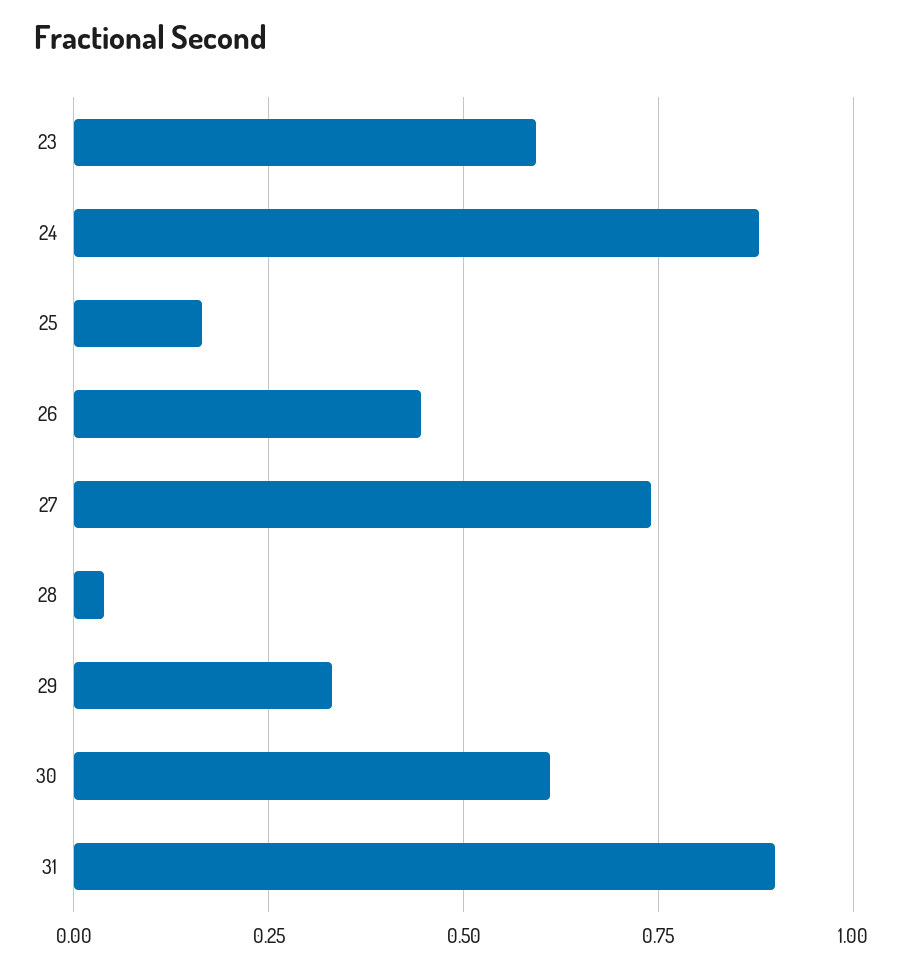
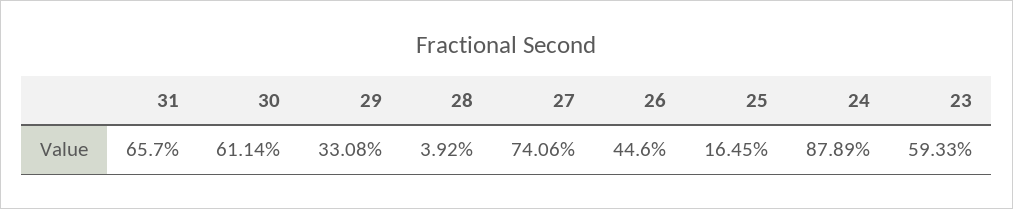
  {
    "23": 0.5933,
    "24": 0.8789,
    "25": 0.1645,
    "26": 0.446,
    "27": 0.7406,
    "28": 0.0392,
    "29": 0.3308,
    "30": 0.6114,
-   "31": 0.9
+   "31": 0.657
  }

